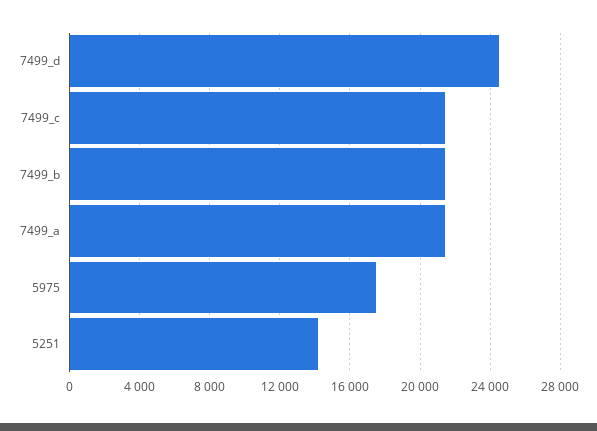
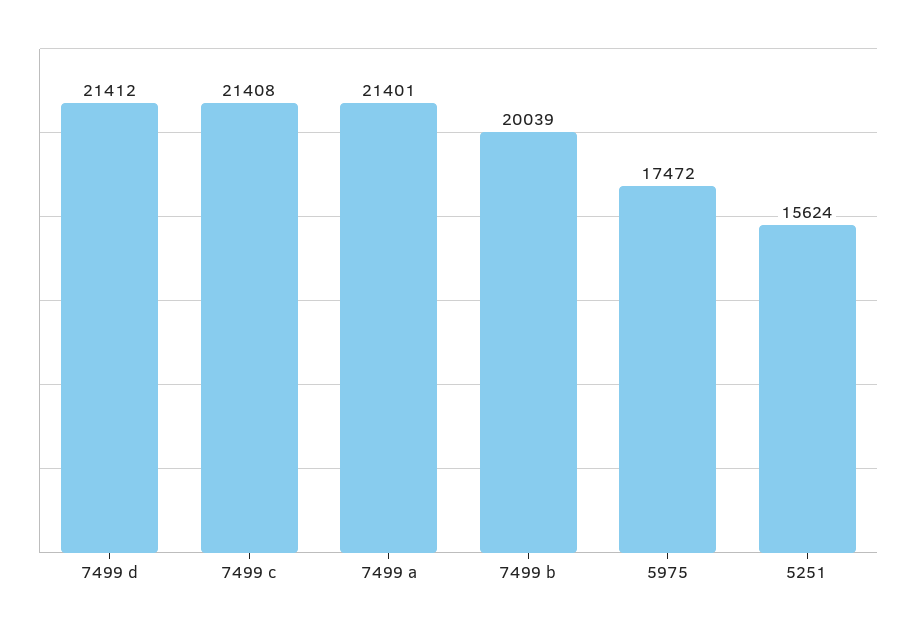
  {
-   "7499_d": 24500,
+   "7499_d": 21412,
    "7499_c": 21408,
-   "7499_b": 21500,
+   "7499_b": 20039,
    "7499_a": 21401,
    "5975": 17472,
-   "5251": 14000
+   "5251": 15624
  }

